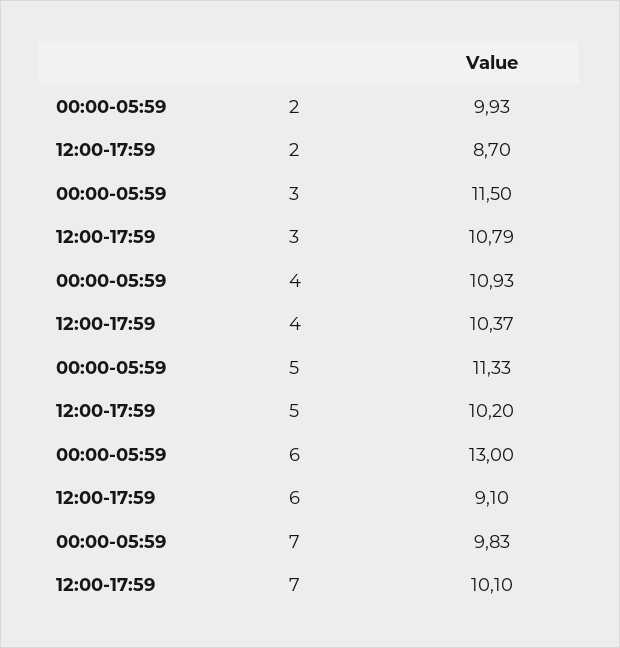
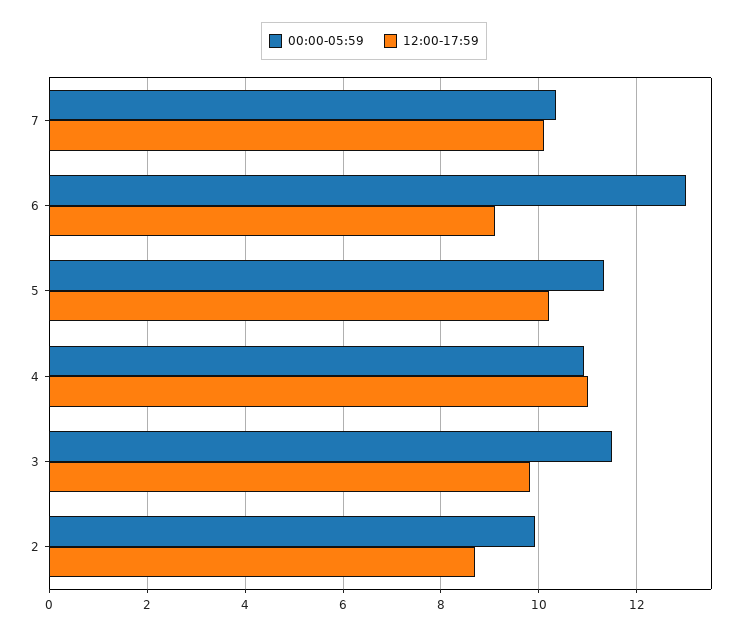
  {
    "00:00-05:59": {
      "2": 9.93,
      "3": 11.5,
      "4": 10.93,
      "5": 11.33,
      "6": 13,
-     "7": 9.83
+     "7": 10.4
    },
    "12:00-17:59": {
      "2": 8.7,
-     "3": 10.79,
+     "3": 9.8,
-     "4": 10.37,
+     "4": 11,
      "5": 10.2,
      "6": 9.1,
      "7": 10.1
    }
  }

